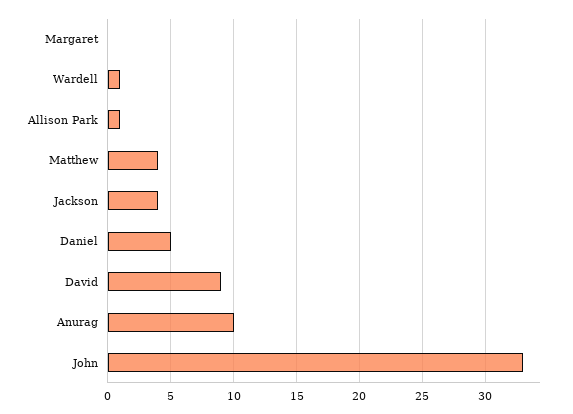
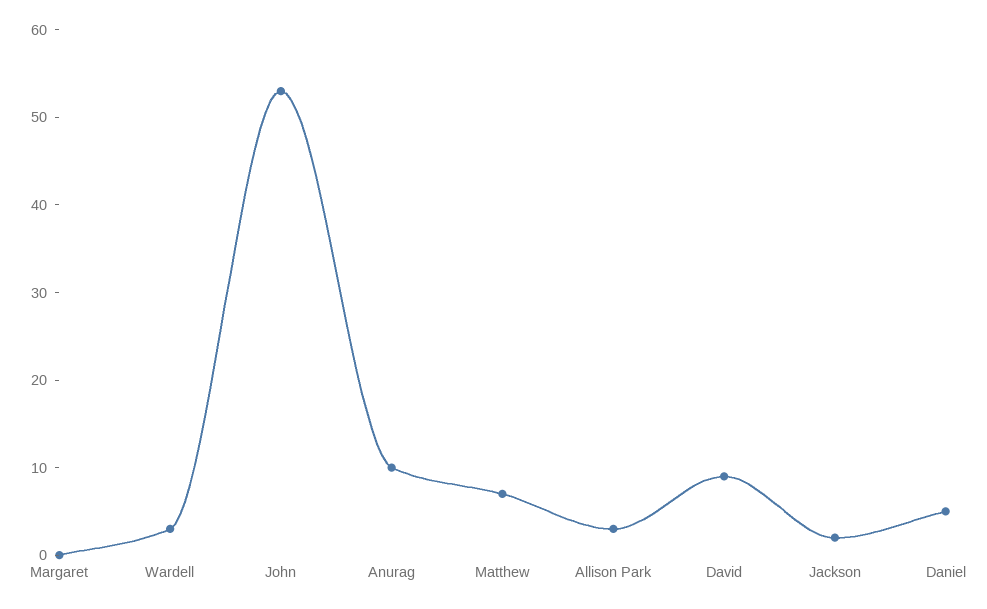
  {
    "Margaret": 0,
-   "Wardell": 1,
+   "Wardell": 3,
-   "Allison Park": 1,
+   "Allison Park": 3,
-   "Matthew": 4,
+   "Matthew": 7,
-   "Jackson": 4,
+   "Jackson": 2,
    "Daniel": 5,
    "David": 9,
    "Anurag": 10,
-   "John": 33
+   "John": 53
  }

